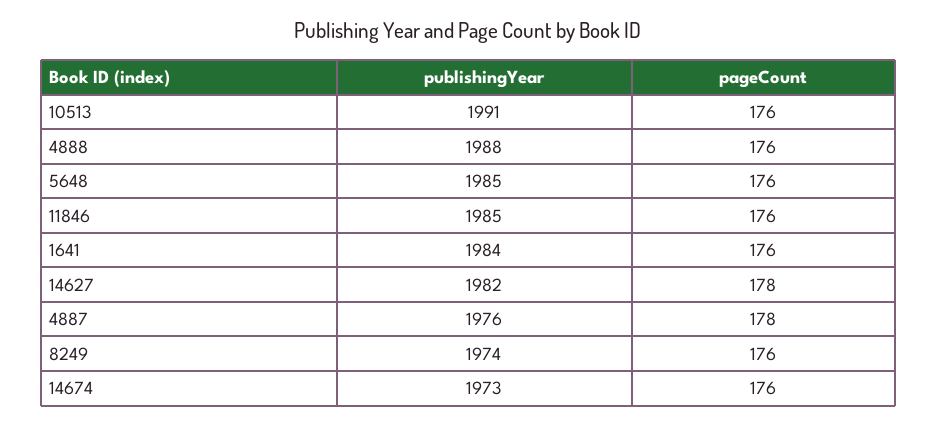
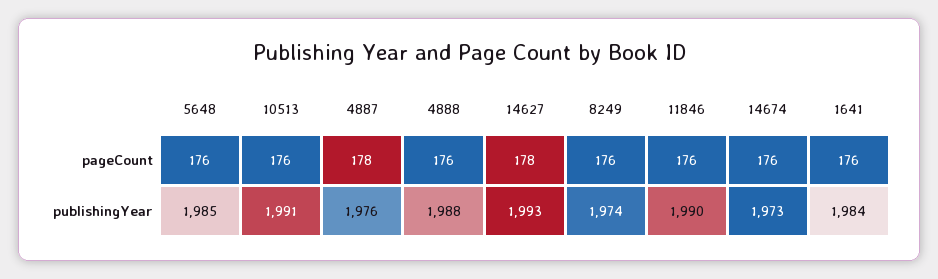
  {
    "publishingYear": {
      "10513": 1991,
      "4888": 1988,
      "5648": 1985,
-     "11846": 1985,
+     "11846": 1990,
      "1641": 1984,
-     "14627": 1982,
+     "14627": 1993,
      "4887": 1976,
      "8249": 1974,
      "14674": 1973
    },
    "pageCount": {
      "10513": 176,
      "4888": 176,
      "5648": 176,
      "11846": 176,
      "1641": 176,
      "14627": 178,
      "4887": 178,
      "8249": 176,
      "14674": 176
    }
  }

